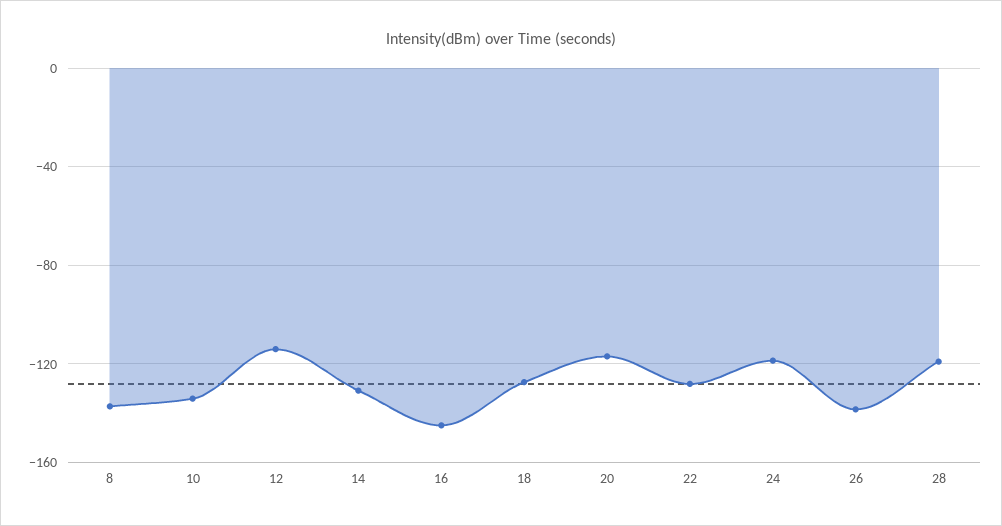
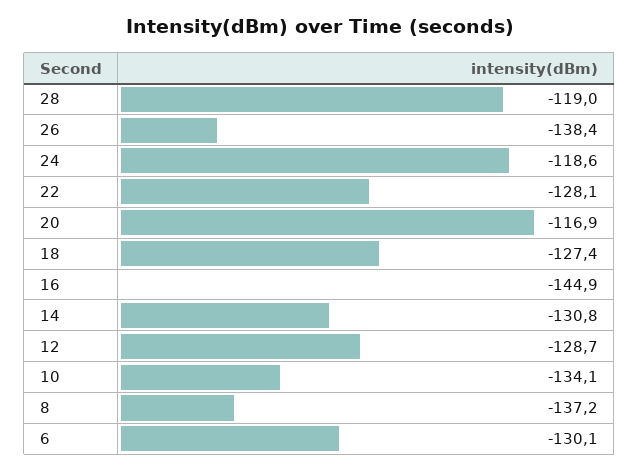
  {
    "8": -137.2,
    "10": -134.1,
-   "12": -115,
+   "12": -128.7,
    "14": -130.8,
    "16": -144.9,
    "18": -127.4,
    "20": -116.9,
    "22": -128.1,
    "24": -118.6,
    "26": -138.4,
-   "28": -119
+   "28": -119,
+   "6": -130.1
  }

